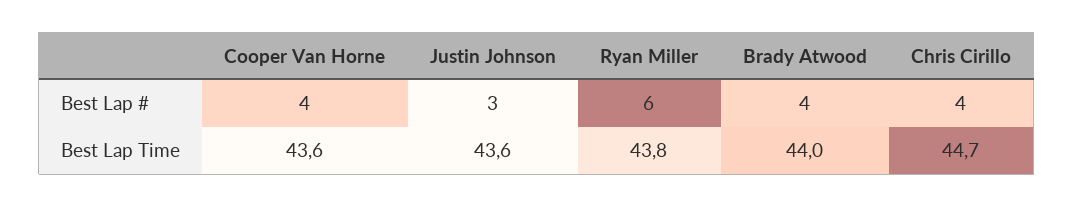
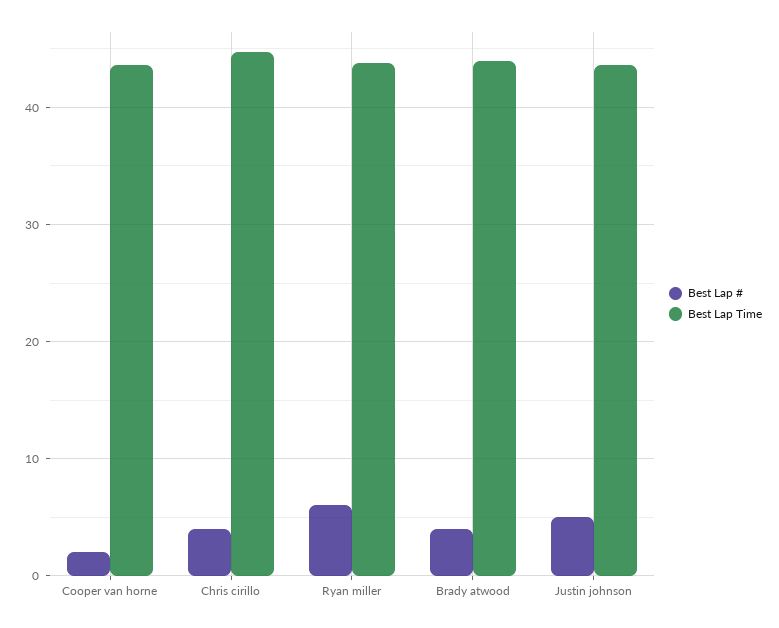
  {
    "Best Lap #": {
-     "Cooper Van Horne": 4,
+     "Cooper Van Horne": 2,
-     "Justin Johnson": 3,
+     "Justin Johnson": 5,
      "Ryan Miller": 6,
      "Brady Atwood": 4,
      "Chris Cirillo": 4
    },
    "Best Lap Time": {
      "Cooper Van Horne": 43.6,
      "Justin Johnson": 43.6,
      "Ryan Miller": 43.8,
      "Brady Atwood": 44,
      "Chris Cirillo": 44.7
    }
  }

